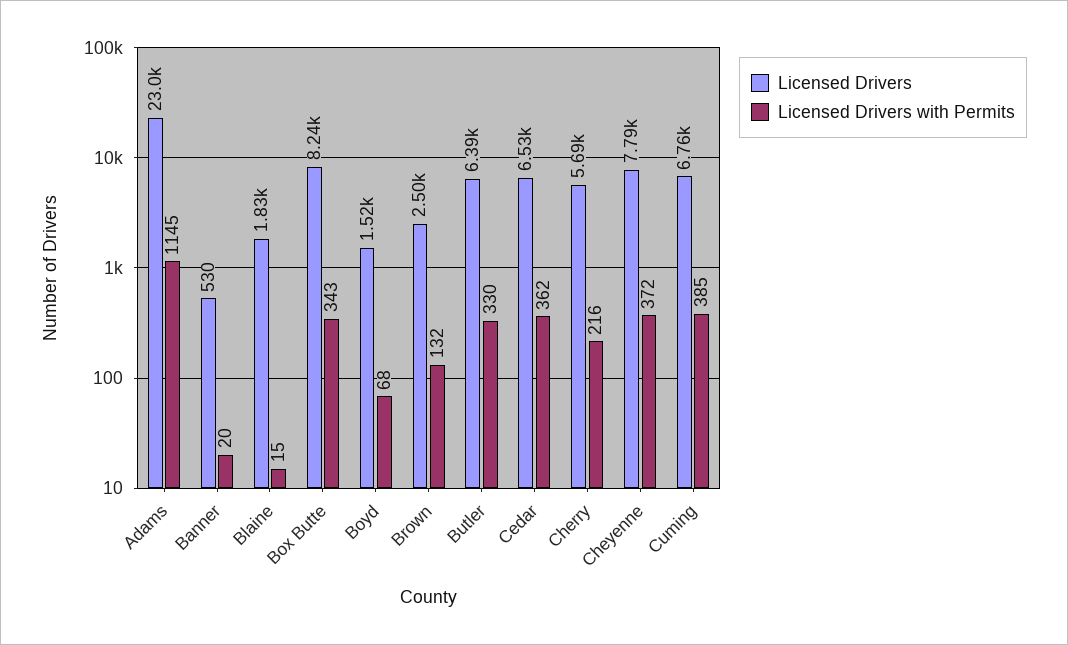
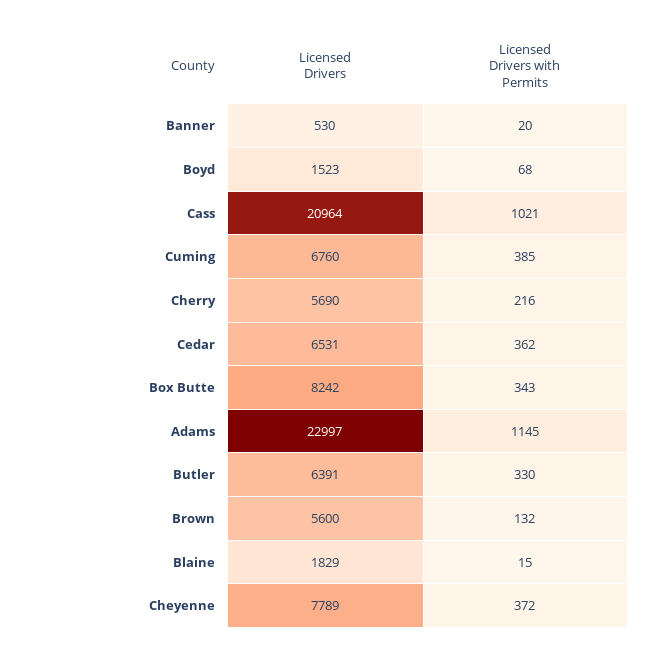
  {
    "Licensed Drivers": {
      "Adams": 22997,
      "Banner": 530,
      "Blaine": 1829,
      "Box Butte": 8242,
      "Boyd": 1523,
-     "Brown": 2500,
+     "Brown": 5600,
      "Butler": 6391,
      "Cedar": 6531,
      "Cherry": 5690,
      "Cheyenne": 7789,
-     "Cuming": 6760
+     "Cuming": 6760,
+     "Cass": 20964
    },
    "Licensed Drivers with Permits": {
      "Adams": 1145,
      "Banner": 20,
      "Blaine": 15,
      "Box Butte": 343,
      "Boyd": 68,
      "Brown": 132,
      "Butler": 330,
      "Cedar": 362,
      "Cherry": 216,
      "Cheyenne": 372,
-     "Cuming": 385
+     "Cuming": 385,
+     "Cass": 1021
    }
  }

